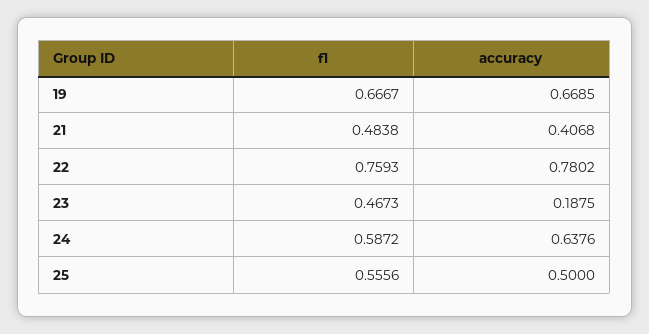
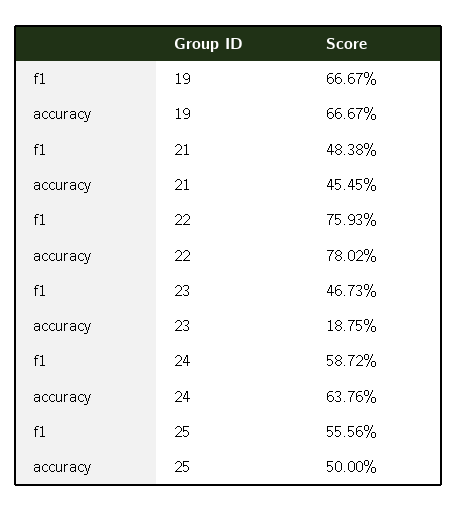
  {
    "f1": {
      "19": 0.6667,
      "21": 0.4838,
      "22": 0.7593,
      "23": 0.4673,
      "24": 0.5872,
      "25": 0.5556
    },
    "accuracy": {
-     "19": 0.6685,
+     "19": 0.6667,
-     "21": 0.4068,
+     "21": 0.4545,
      "22": 0.7802,
      "23": 0.1875,
      "24": 0.6376,
      "25": 0.5
    }
  }

